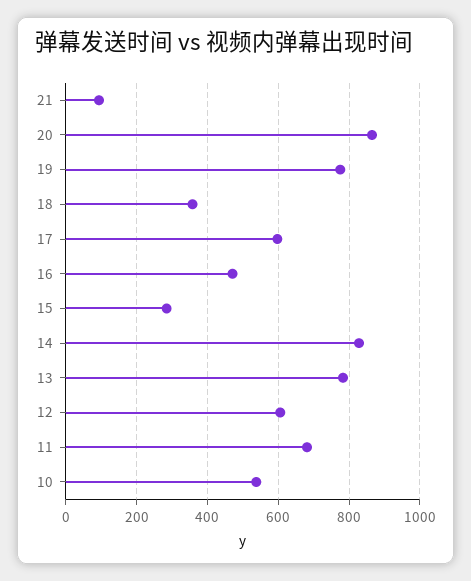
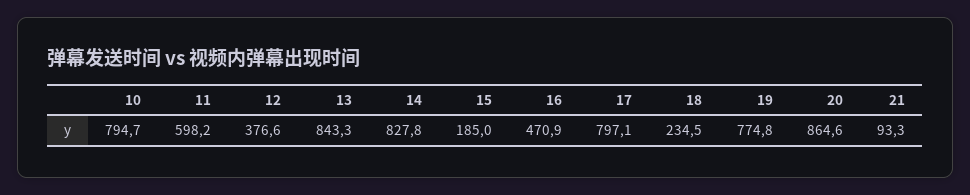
  {
    "21": 93.3,
    "20": 864.6,
    "19": 774.8,
-   "18": 360,
+   "18": 234.5,
-   "17": 600,
+   "17": 797.1,
    "16": 470.9,
-   "15": 280,
+   "15": 185,
    "14": 827.8,
-   "13": 780,
+   "13": 843.3,
-   "12": 600,
+   "12": 376.6,
-   "11": 680,
+   "11": 598.2,
-   "10": 540
+   "10": 794.7
  }

